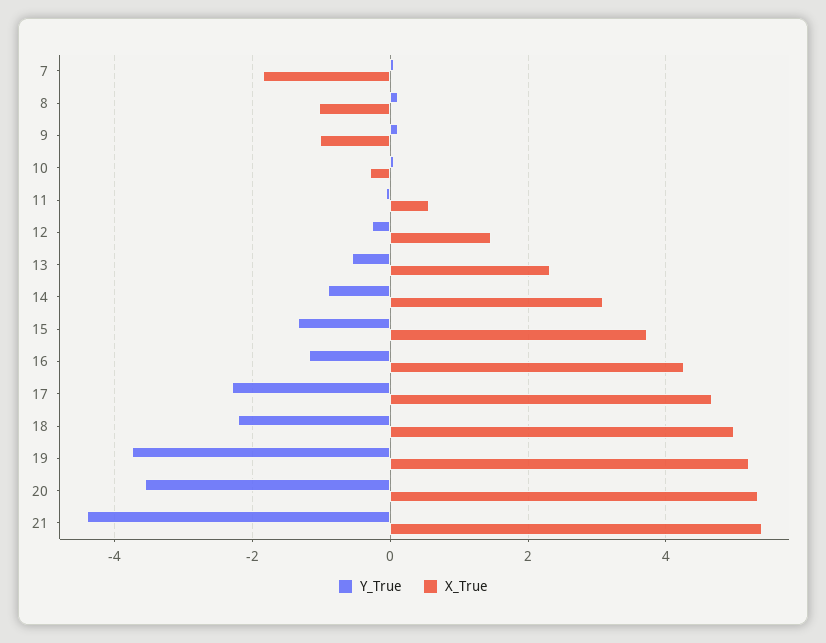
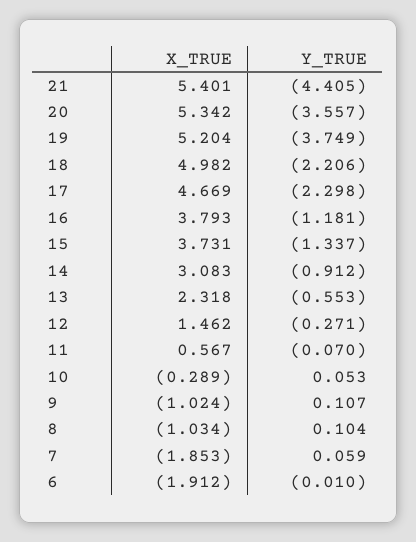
  {
    "Y_True": {
      "7": 0.059,
      "8": 0.104,
      "9": 0.107,
      "10": 0.053,
      "11": -0.07,
      "12": -0.271,
      "13": -0.553,
      "14": -0.912,
      "15": -1.337,
      "16": -1.181,
      "17": -2.298,
      "18": -2.206,
      "19": -3.749,
      "20": -3.557,
-     "21": -4.405
+     "21": -4.405,
+     "6": -0.01
    },
    "X_True": {
      "7": -1.853,
      "8": -1.034,
      "9": -1.024,
      "10": -0.289,
      "11": 0.567,
      "12": 1.462,
      "13": 2.318,
      "14": 3.083,
      "15": 3.731,
-     "16": 4.2,
+     "16": 3.793,
      "17": 4.669,
      "18": 4.982,
      "19": 5.204,
      "20": 5.342,
-     "21": 5.401
+     "21": 5.401,
+     "6": -1.912
    }
  }

